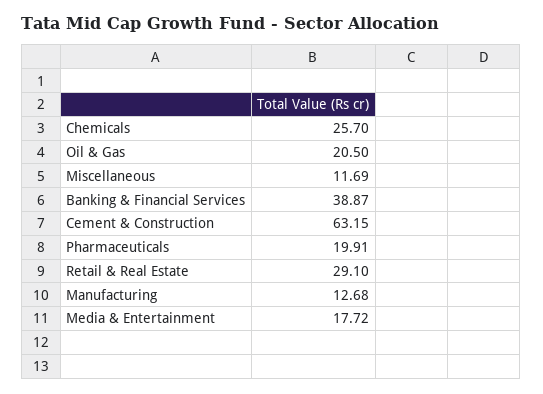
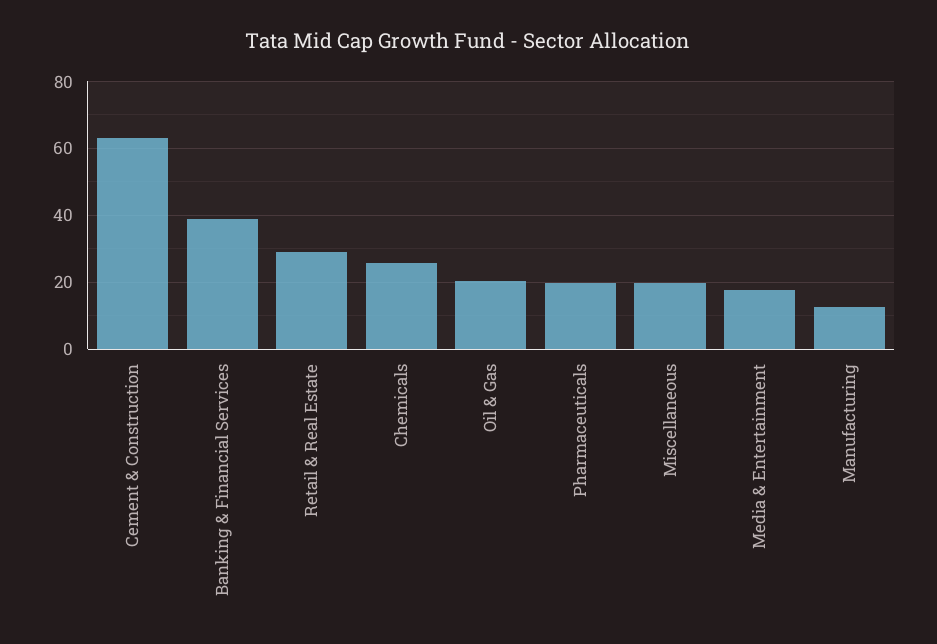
  {
    "Chemicals": 25.7,
    "Oil & Gas": 20.5,
-   "Miscellaneous": 11.69,
+   "Miscellaneous": 20,
    "Banking & Financial Services": 38.87,
    "Cement & Construction": 63.15,
    "Pharmaceuticals": 19.91,
    "Retail & Real Estate": 29.1,
    "Manufacturing": 12.68,
    "Media & Entertainment": 17.72
  }

